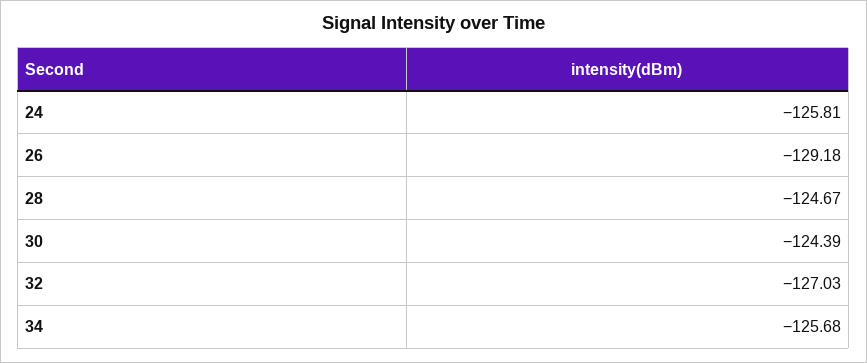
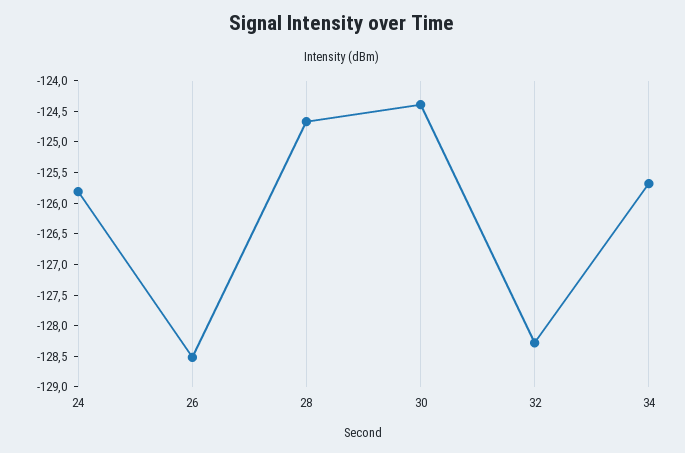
  {
    "24": -125.81,
-   "26": -129.18,
+   "26": -128.5,
    "28": -124.67,
    "30": -124.39,
-   "32": -127.03,
+   "32": -128.25,
    "34": -125.68
  }

